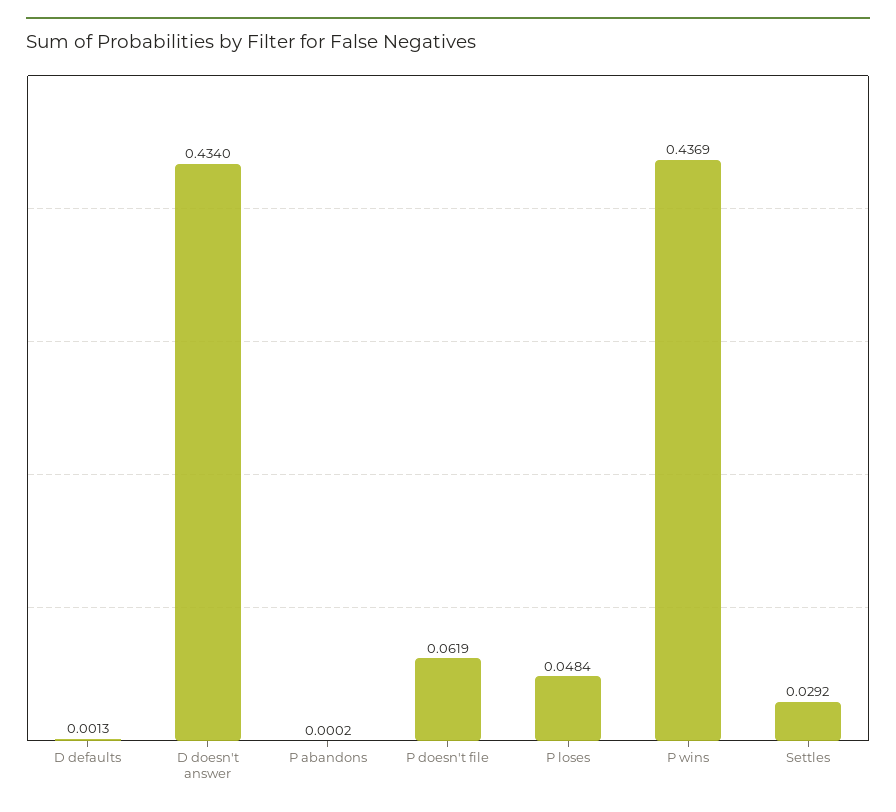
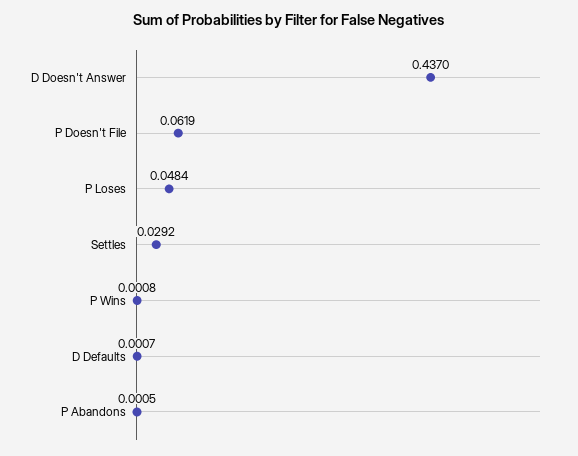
  {
-   "D defaults": 0.0013,
+   "D defaults": 0.0007,
-   "D doesn't answer": 0.434,
+   "D doesn't answer": 0.437,
-   "P abandons": 0.0002,
+   "P abandons": 0.0005,
    "P doesn't file": 0.0619,
    "P loses": 0.0484,
-   "P wins": 0.4369,
+   "P wins": 0.0008,
    "Settles": 0.0292
  }

